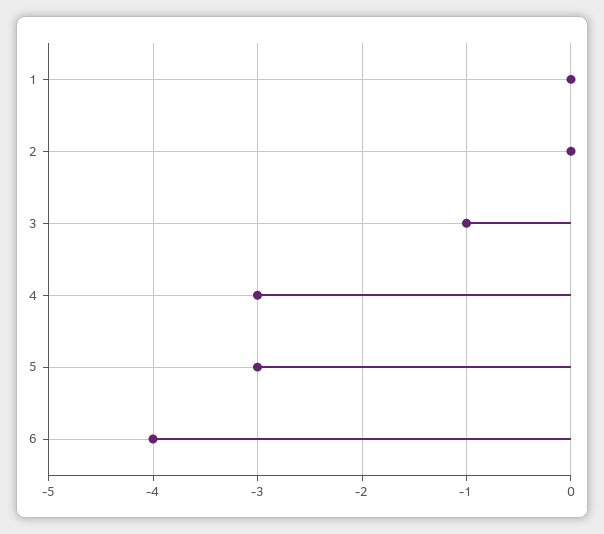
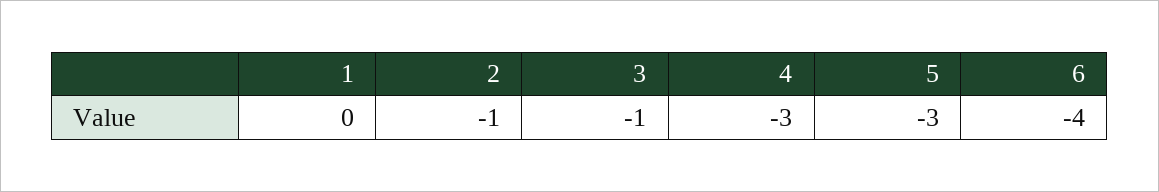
  {
    "1": 0,
-   "2": 0,
+   "2": -1,
    "3": -1,
    "4": -3,
    "5": -3,
    "6": -4
  }

